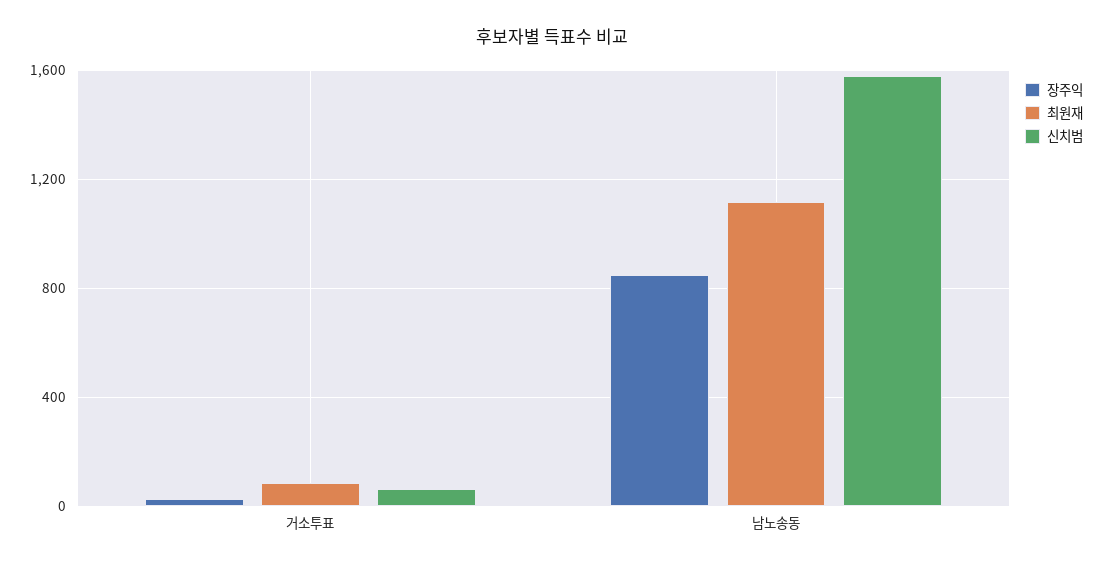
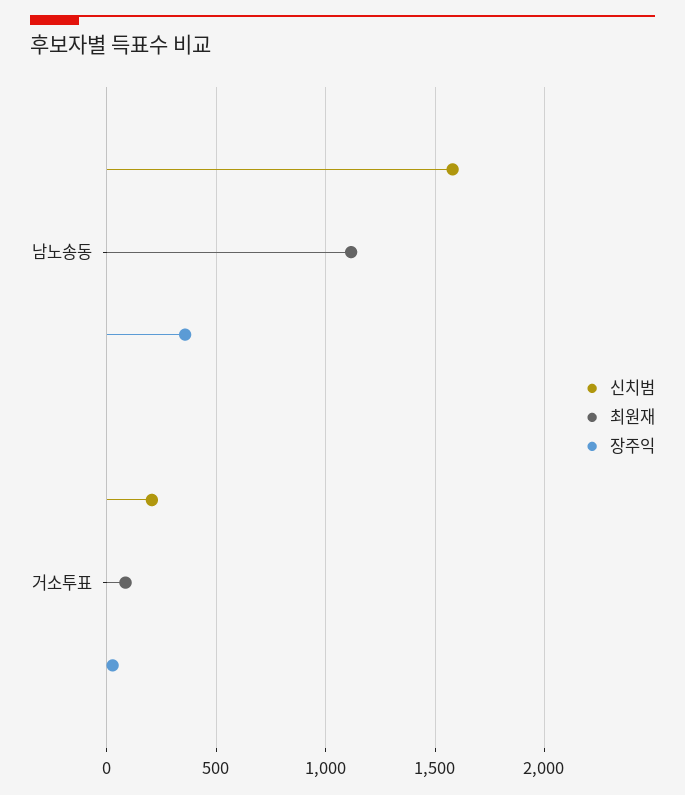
  {
    "장주익": {
      "거소투표": 50,
-     "남노송동": 850
+     "남노송동": 350
    },
    "최원재": {
      "거소투표": 100,
      "남노송동": 1100
    },
    "신치범": {
-     "거소투표": 50,
+     "거소투표": 200,
      "남노송동": 1600
    }
  }

